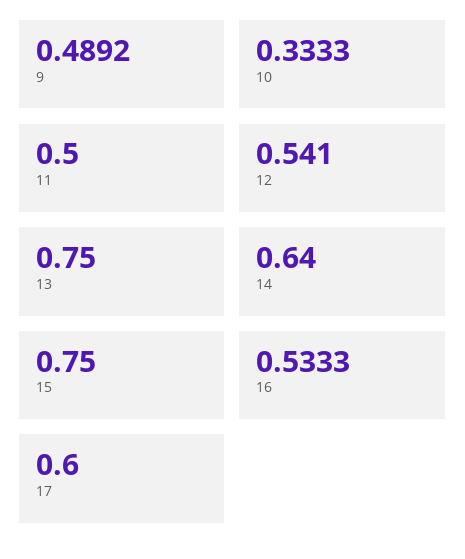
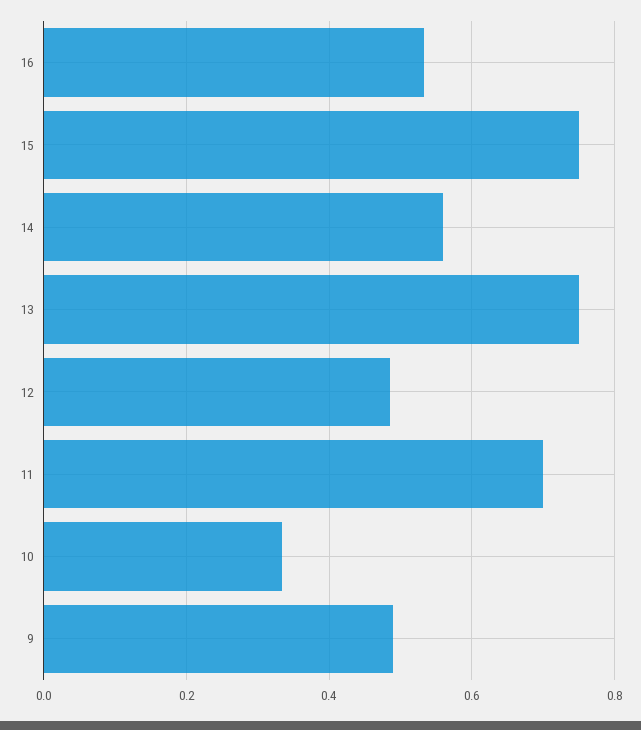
  {
    "9": 0.4892,
    "10": 0.3333,
-   "11": 0.5,
+   "11": 0.7,
-   "12": 0.541,
+   "12": 0.48,
    "13": 0.75,
-   "14": 0.64,
+   "14": 0.56,
    "15": 0.75,
-   "16": 0.5333,
+   "16": 0.5333
-   "17": 0.6
  }

